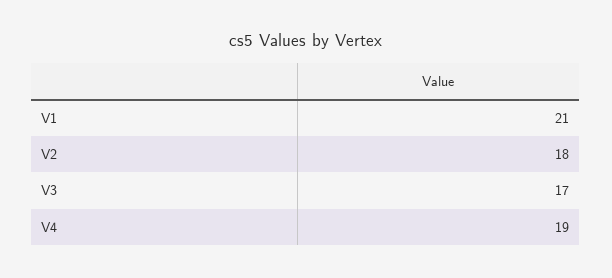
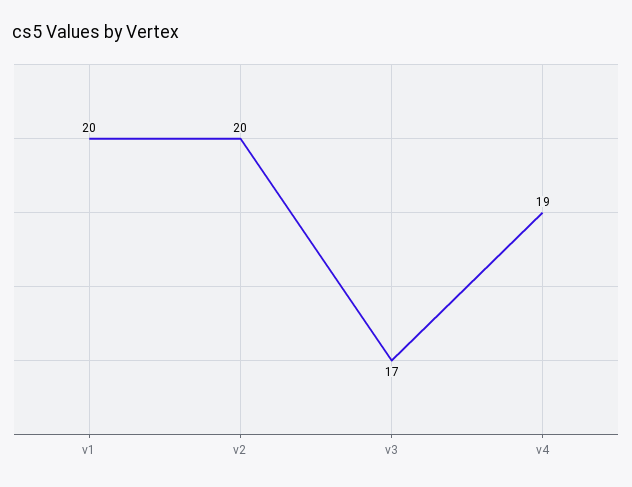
  {
-   "V1": 21,
+   "V1": 20,
-   "V2": 18,
+   "V2": 20,
    "V3": 17,
    "V4": 19
  }

